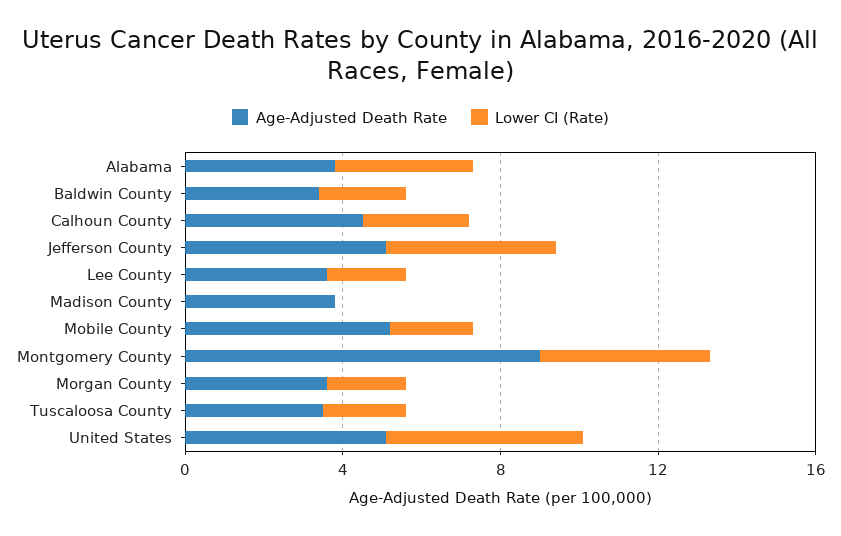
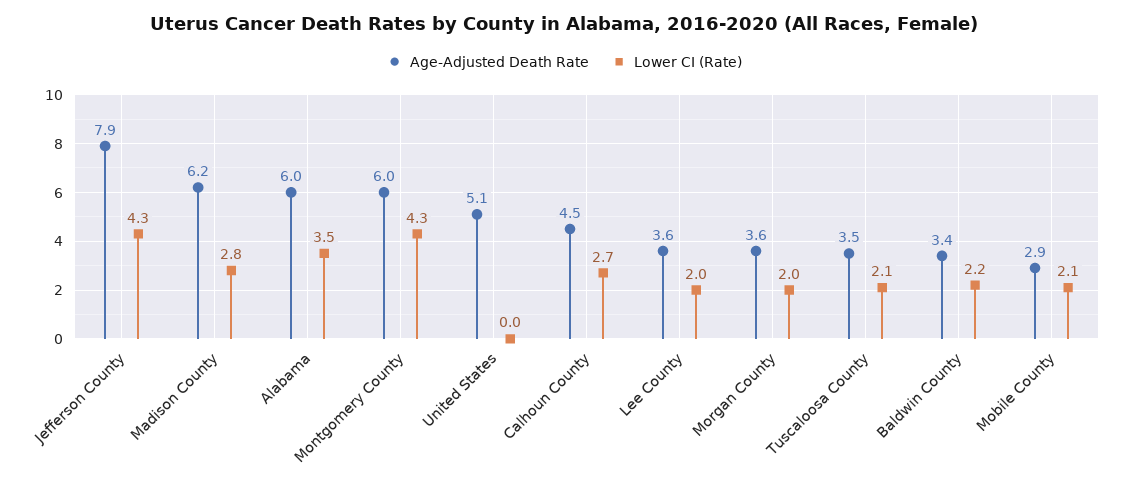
  {
    "Age-Adjusted Death Rate": {
-     "Alabama": 4,
+     "Alabama": 6,
      "Baldwin County": 3.4,
      "Calhoun County": 4.5,
-     "Jefferson County": 5,
+     "Jefferson County": 7.9,
      "Lee County": 3.6,
-     "Madison County": 4,
+     "Madison County": 6.2,
-     "Mobile County": 5,
+     "Mobile County": 2.9,
-     "Montgomery County": 9,
+     "Montgomery County": 6,
      "Morgan County": 3.6,
      "Tuscaloosa County": 3.5,
      "United States": 5.1
    },
    "Lower CI (Rate)": {
      "Alabama": 3.5,
      "Baldwin County": 2.2,
      "Calhoun County": 2.7,
      "Jefferson County": 4.3,
      "Lee County": 2,
-     "Madison County": 0,
+     "Madison County": 2.8,
      "Mobile County": 2.1,
      "Montgomery County": 4.3,
      "Morgan County": 2,
      "Tuscaloosa County": 2.1,
-     "United States": 5
+     "United States": 0
    }
  }

